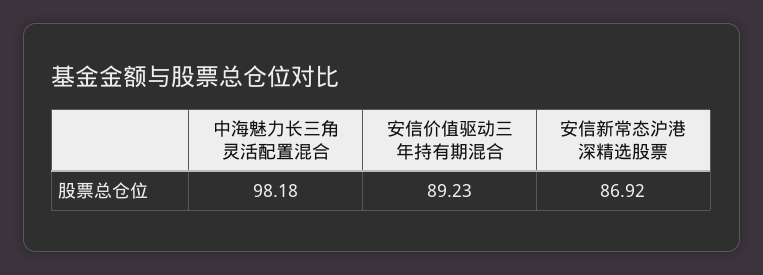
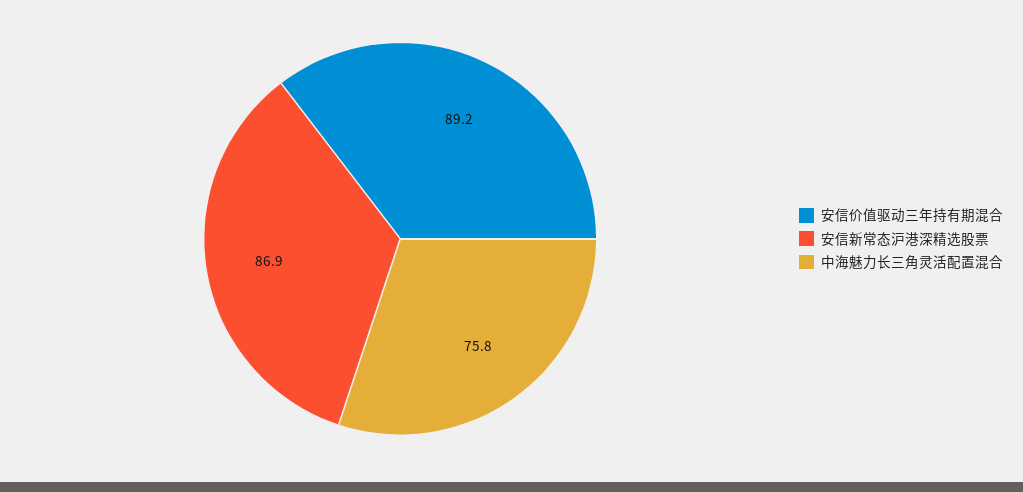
  {
-   "中海魅力长三角灵活配置混合": 98.18,
+   "中海魅力长三角灵活配置混合": 75.8,
    "安信价值驱动三年持有期混合": 89.23,
    "安信新常态沪港深精选股票": 86.92
  }

